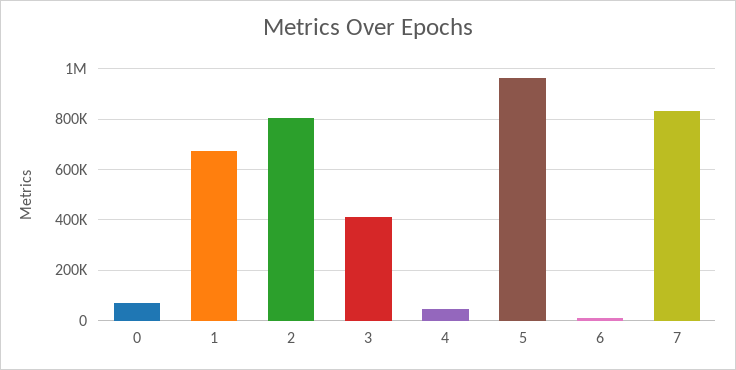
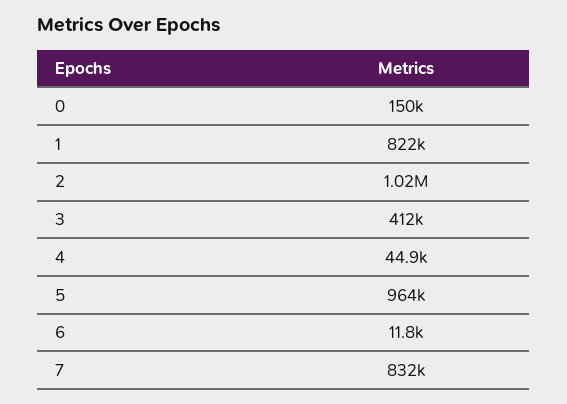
  {
-   "0": 75000,
+   "0": 150000,
-   "1": 675000,
+   "1": 822000,
-   "2": 800000,
+   "2": 1020000,
    "3": 412000,
    "4": 44900,
    "5": 964000,
    "6": 11800,
    "7": 832000
  }

